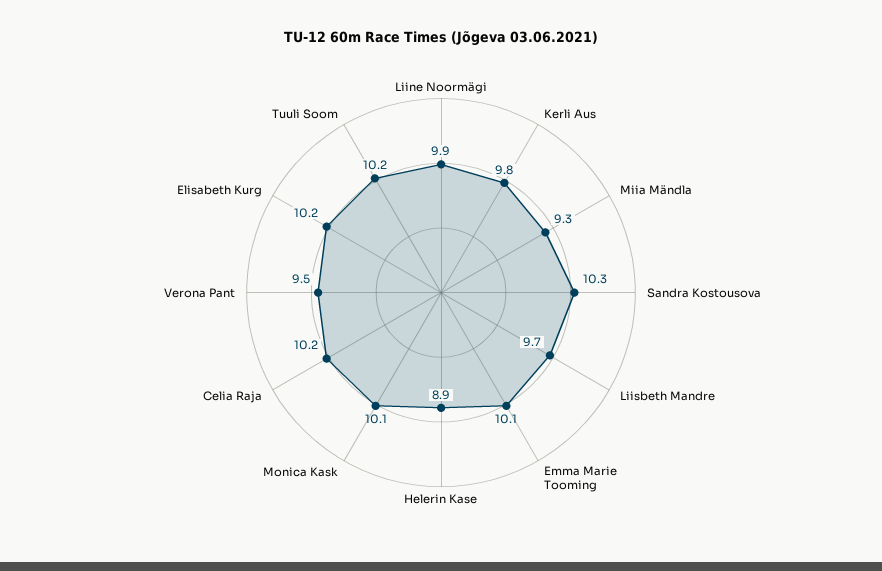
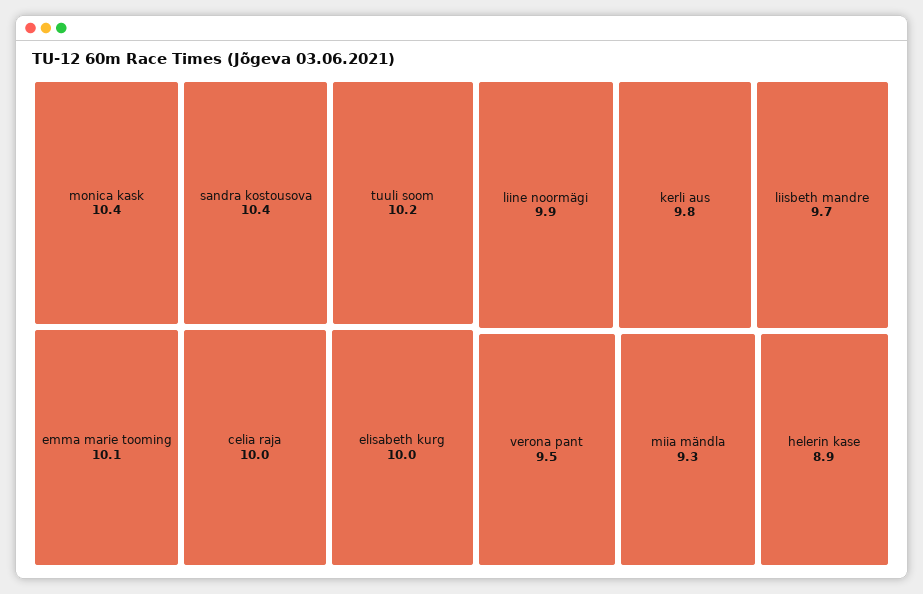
  {
    "Liine Noormägi": 9.9,
    "Kerli Aus": 9.8,
    "Miia Mändla": 9.3,
-   "Sandra Kostousova": 10.3,
+   "Sandra Kostousova": 10.4,
    "Liisbeth Mandre": 9.7,
    "Emma Marie Tooming": 10.1,
    "Helerin Kase": 8.9,
-   "Monica Kask": 10.1,
+   "Monica Kask": 10.4,
-   "Celia Raja": 10.2,
+   "Celia Raja": 10,
    "Verona Pant": 9.5,
-   "Elisabeth Kurg": 10.2,
+   "Elisabeth Kurg": 10,
    "Tuuli Soom": 10.2
  }

